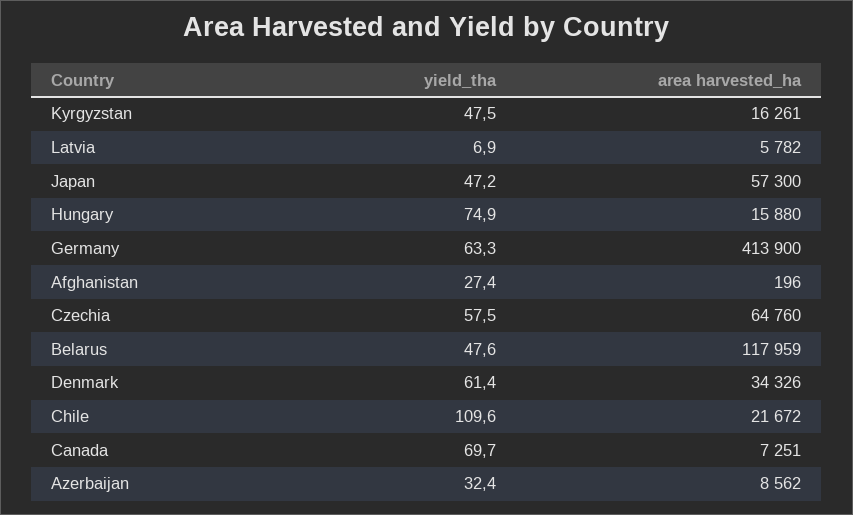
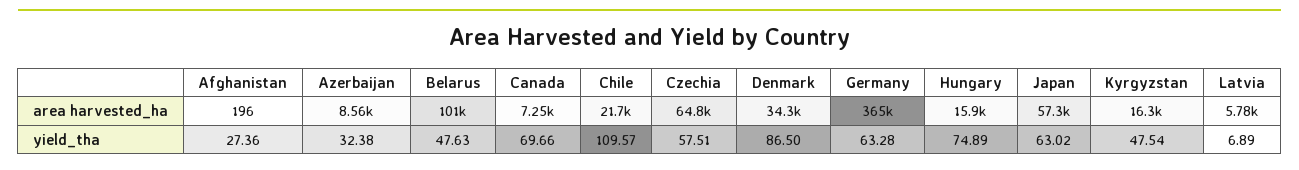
  {
    "yield_tha": {
      "Kyrgyzstan": 47.54,
      "Latvia": 6.89,
-     "Japan": 47.2,
+     "Japan": 63.02,
      "Hungary": 74.89,
      "Germany": 63.28,
      "Afghanistan": 27.36,
      "Czechia": 57.51,
      "Belarus": 47.63,
-     "Denmark": 61.4,
+     "Denmark": 86.5,
      "Chile": 109.57,
      "Canada": 69.66,
      "Azerbaijan": 32.38
    },
    "area harvested_ha": {
      "Kyrgyzstan": 16261,
      "Latvia": 5782,
      "Japan": 57300,
      "Hungary": 15880,
-     "Germany": 413900,
+     "Germany": 365000,
      "Afghanistan": 196,
      "Czechia": 64760,
-     "Belarus": 117959,
+     "Belarus": 101000,
      "Denmark": 34326,
      "Chile": 21672,
      "Canada": 7251,
      "Azerbaijan": 8562
    }
  }

